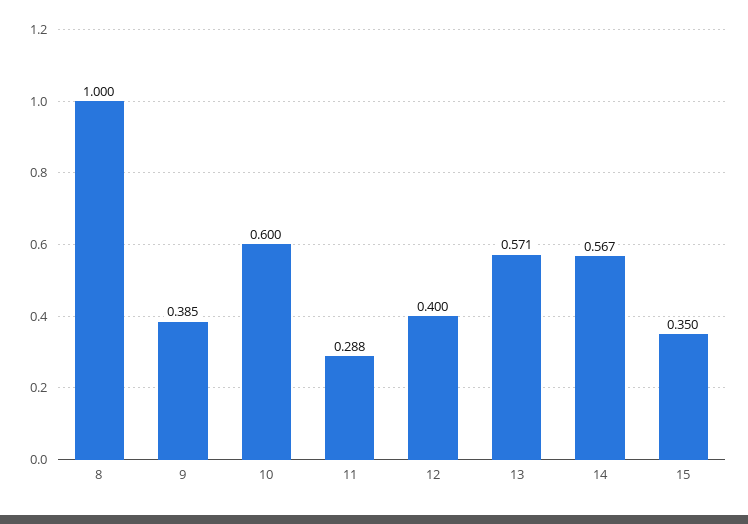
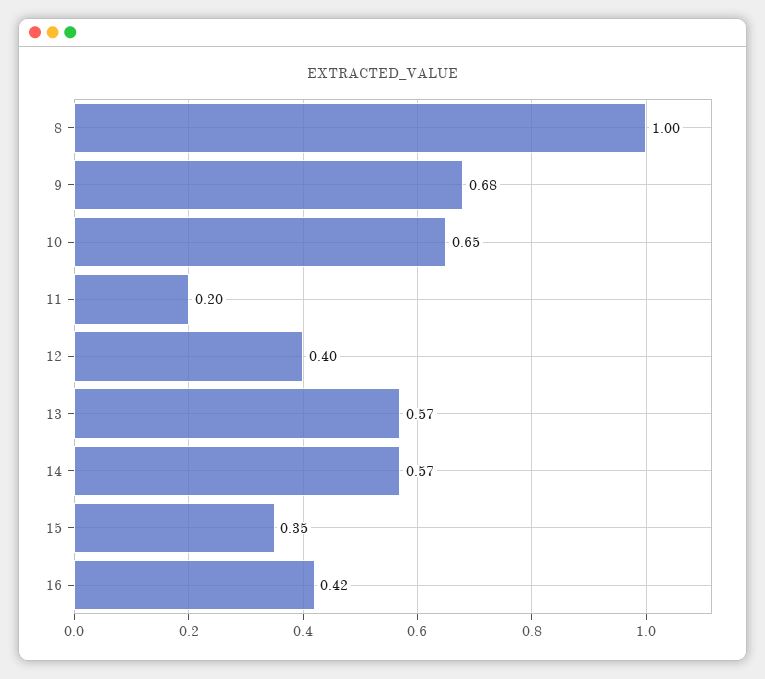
  {
    "8": 1,
-   "9": 0.385,
+   "9": 0.68,
-   "10": 0.6,
+   "10": 0.65,
-   "11": 0.288,
+   "11": 0.2,
    "12": 0.4,
    "13": 0.571,
    "14": 0.567,
-   "15": 0.35
+   "15": 0.35,
+   "16": 0.42
  }

